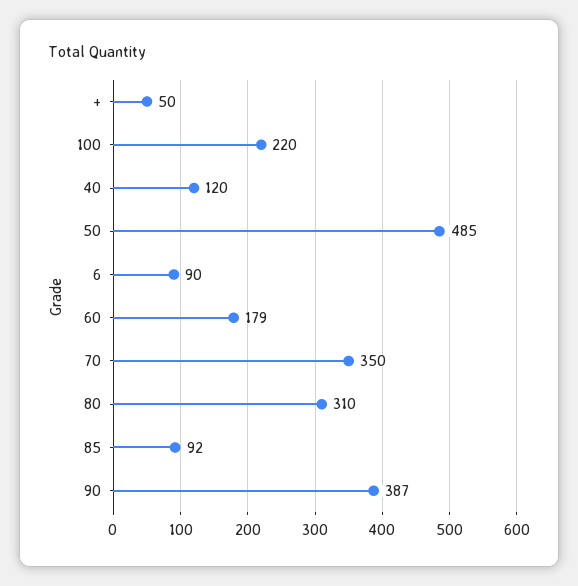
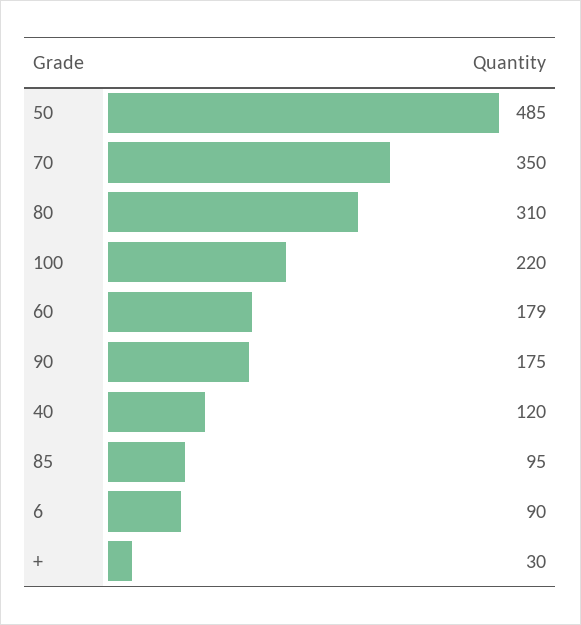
  {
-   "+": 50,
+   "+": 30,
    "100": 220,
    "40": 120,
    "50": 485,
    "6": 90,
    "60": 179,
    "70": 350,
    "80": 310,
-   "85": 92,
+   "85": 95,
-   "90": 387
+   "90": 175
  }

